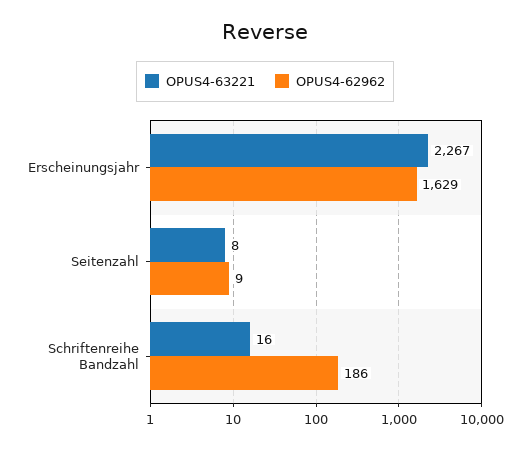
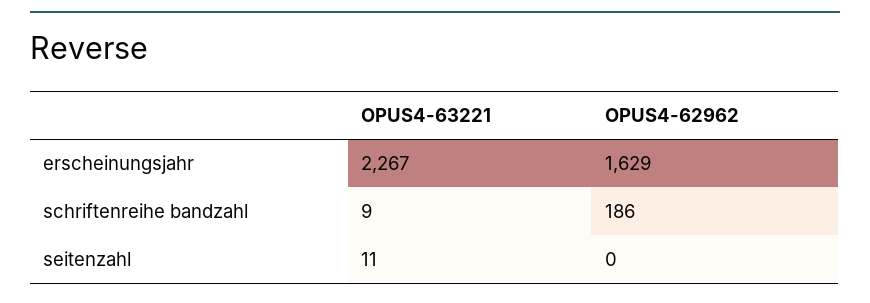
  {
    "OPUS4-63221": {
      "Erscheinungsjahr": 2267,
-     "Seitenzahl": 8,
+     "Seitenzahl": 11,
-     "Schriftenreihe Bandzahl": 16
+     "Schriftenreihe Bandzahl": 9
    },
    "OPUS4-62962": {
      "Erscheinungsjahr": 1629,
-     "Seitenzahl": 9,
+     "Seitenzahl": 0,
      "Schriftenreihe Bandzahl": 186
    }
  }

